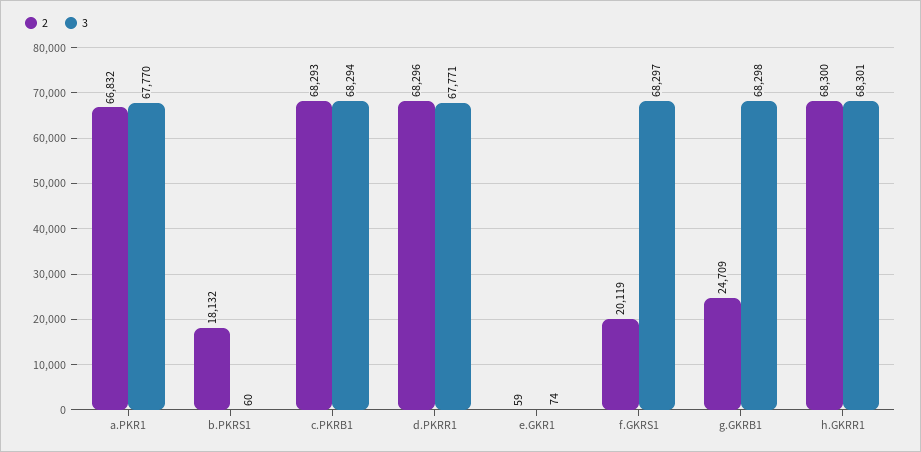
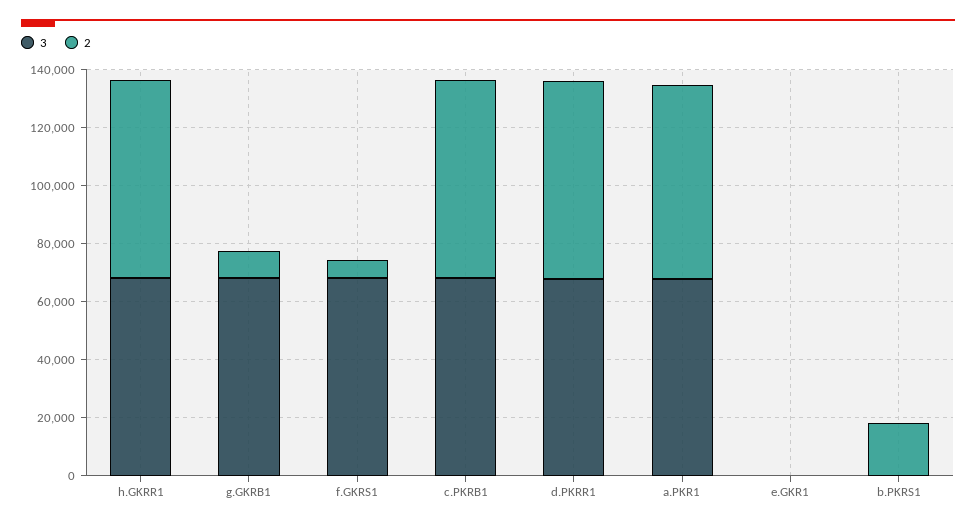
  {
    "2": {
      "a.PKR1": 66832,
      "b.PKRS1": 18132,
      "c.PKRB1": 68293,
      "d.PKRR1": 68296,
      "e.GKR1": 59,
-     "f.GKRS1": 20119,
+     "f.GKRS1": 5000,
-     "g.GKRB1": 24709,
+     "g.GKRB1": 10000,
      "h.GKRR1": 68300
    },
    "3": {
      "a.PKR1": 67770,
      "b.PKRS1": 60,
      "c.PKRB1": 68294,
      "d.PKRR1": 67771,
      "e.GKR1": 74,
      "f.GKRS1": 68297,
      "g.GKRB1": 68298,
      "h.GKRR1": 68301
    }
  }

